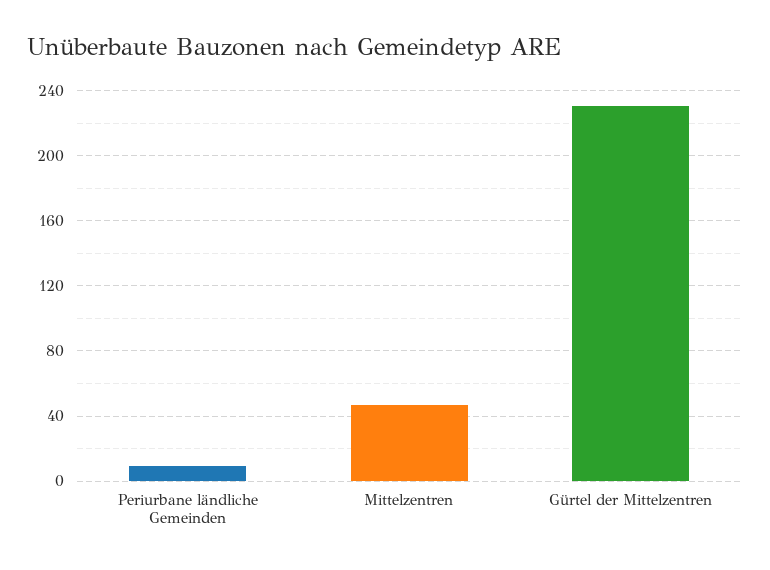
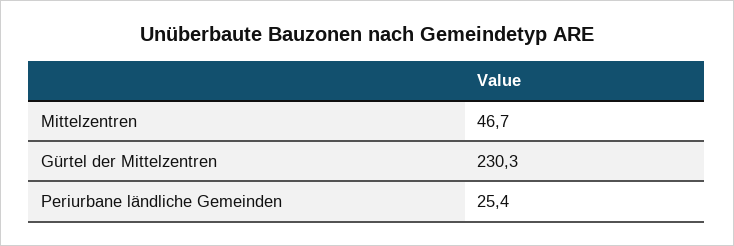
  {
-   "Periurbane ländliche Gemeinden": 10,
+   "Periurbane ländliche Gemeinden": 25.4,
    "Mittelzentren": 46.7,
    "Gürtel der Mittelzentren": 230.3
  }

